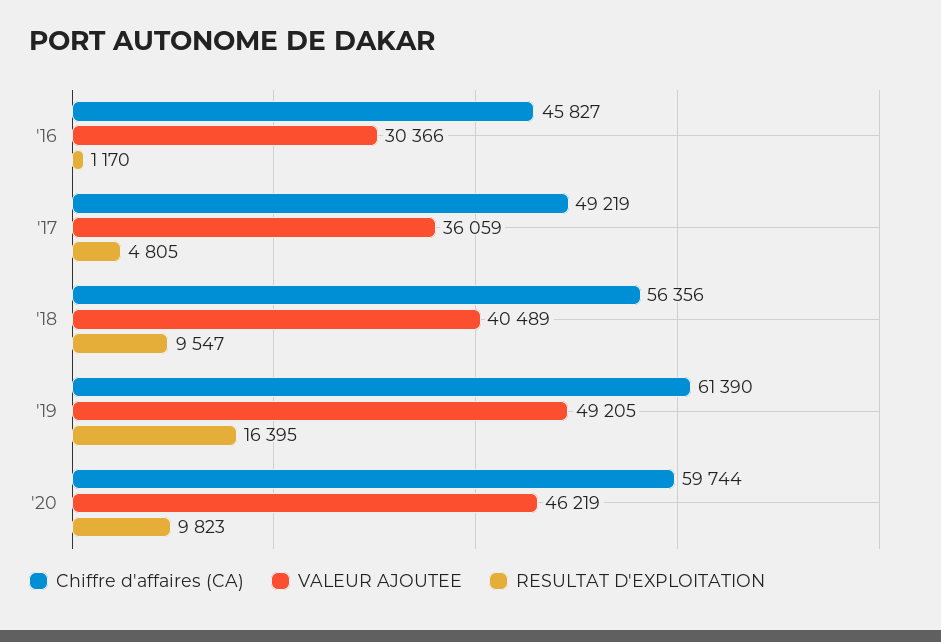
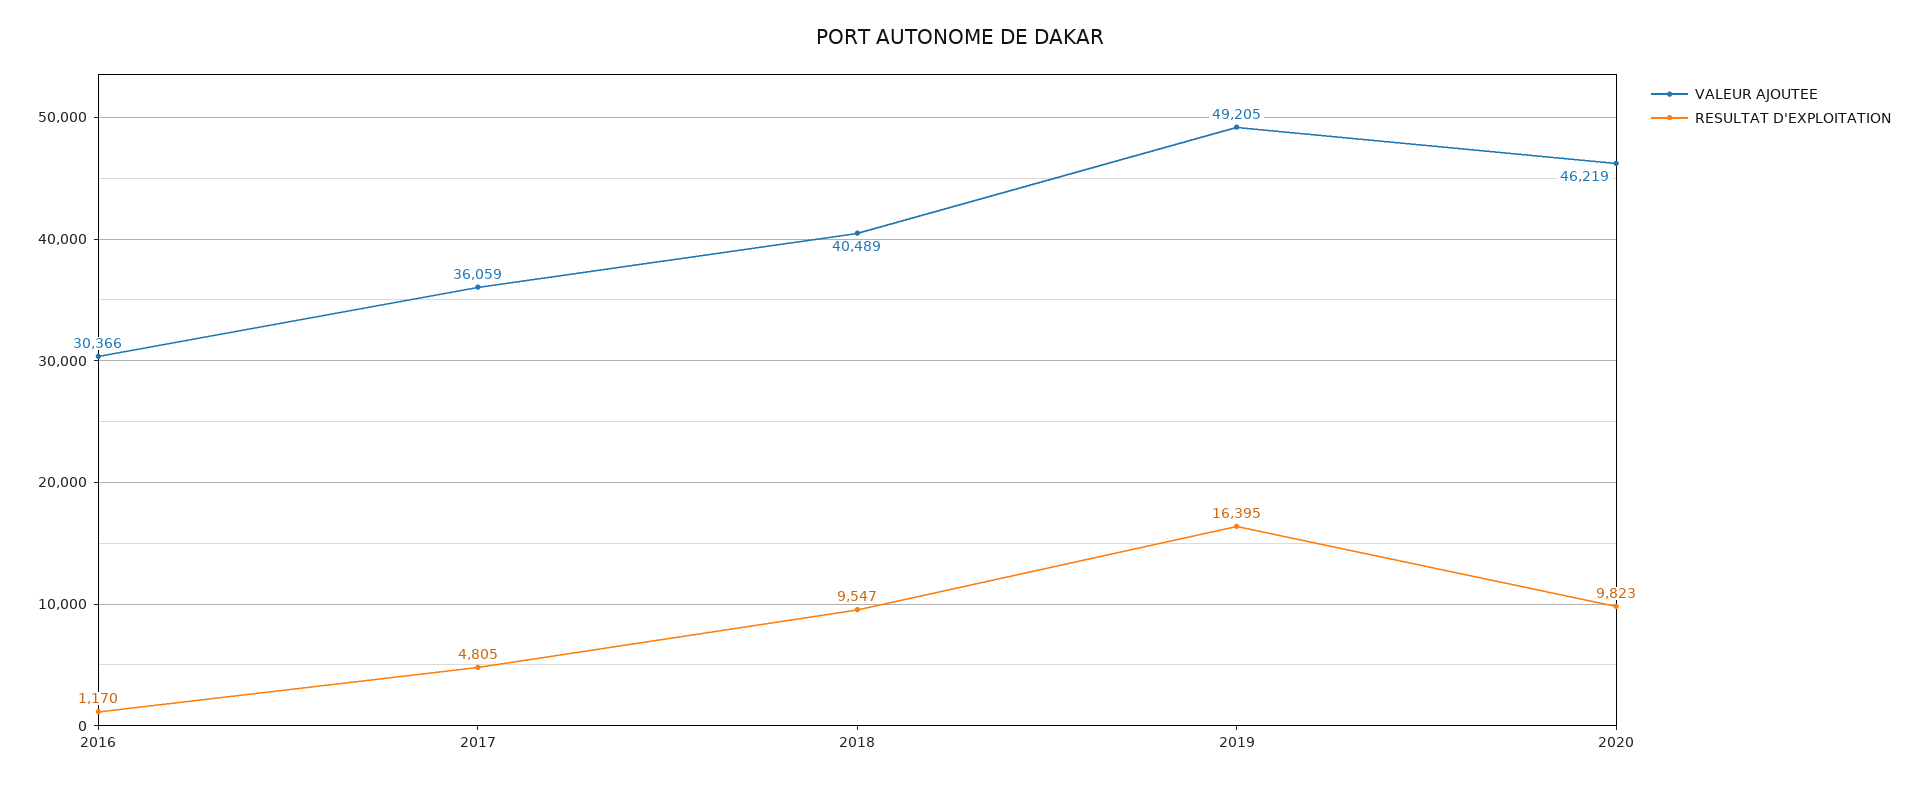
  {
-   "Chiffre d'affaires (CA)": {
-     "'16": 45827,
-     "'17": 49219,
-     "'18": 56356,
-     "'19": 61390,
-     "'20": 59744
-   },
    "VALEUR AJOUTEE": {
      "'16": 30366,
      "'17": 36059,
      "'18": 40489,
      "'19": 49205,
      "'20": 46219
    },
    "RESULTAT D'EXPLOITATION": {
      "'16": 1170,
      "'17": 4805,
      "'18": 9547,
      "'19": 16395,
      "'20": 9823
    }
  }

